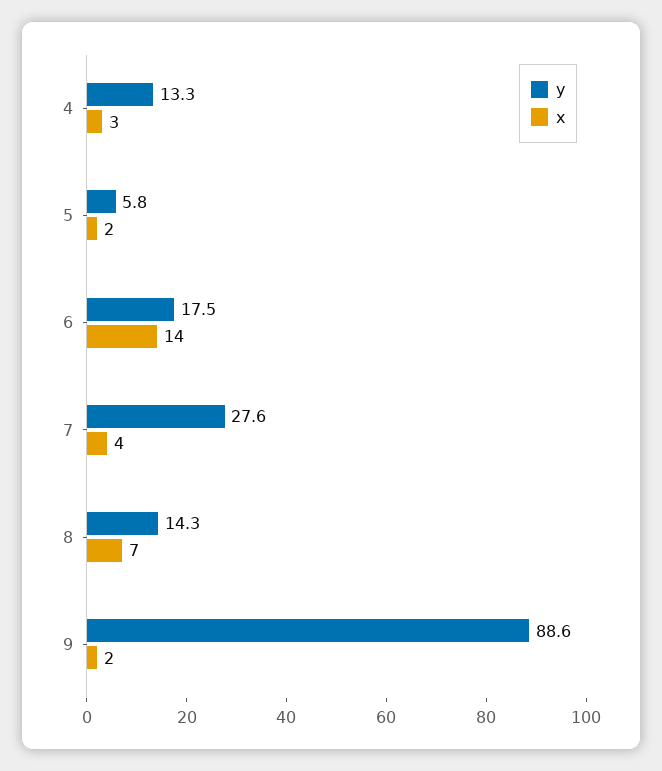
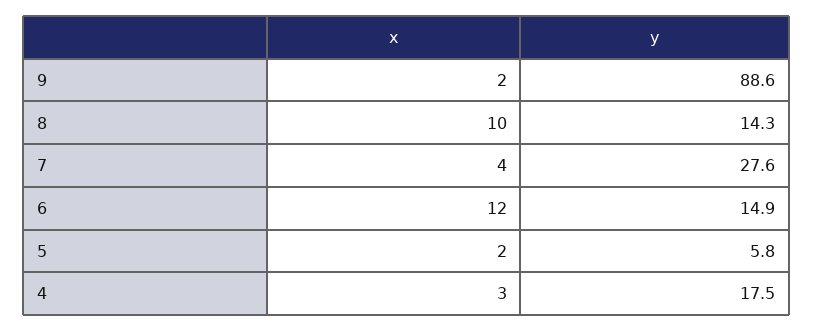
  {
    "y": {
-     "4": 13.3,
+     "4": 17.5,
      "5": 5.8,
-     "6": 17.5,
+     "6": 14.9,
      "7": 27.6,
      "8": 14.3,
      "9": 88.6
    },
    "x": {
      "4": 3,
      "5": 2,
-     "6": 14,
+     "6": 12,
      "7": 4,
-     "8": 7,
+     "8": 10,
      "9": 2
    }
  }

